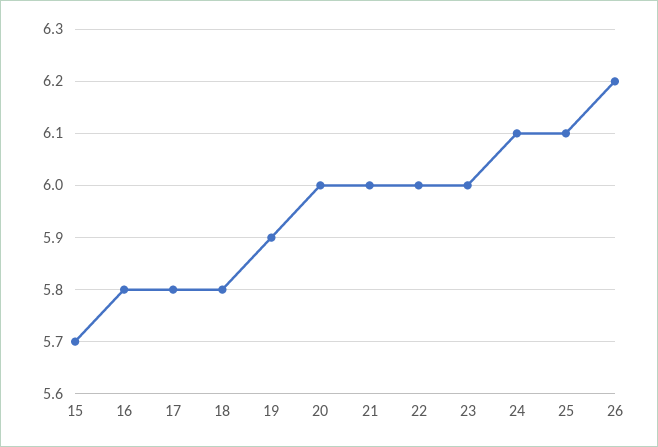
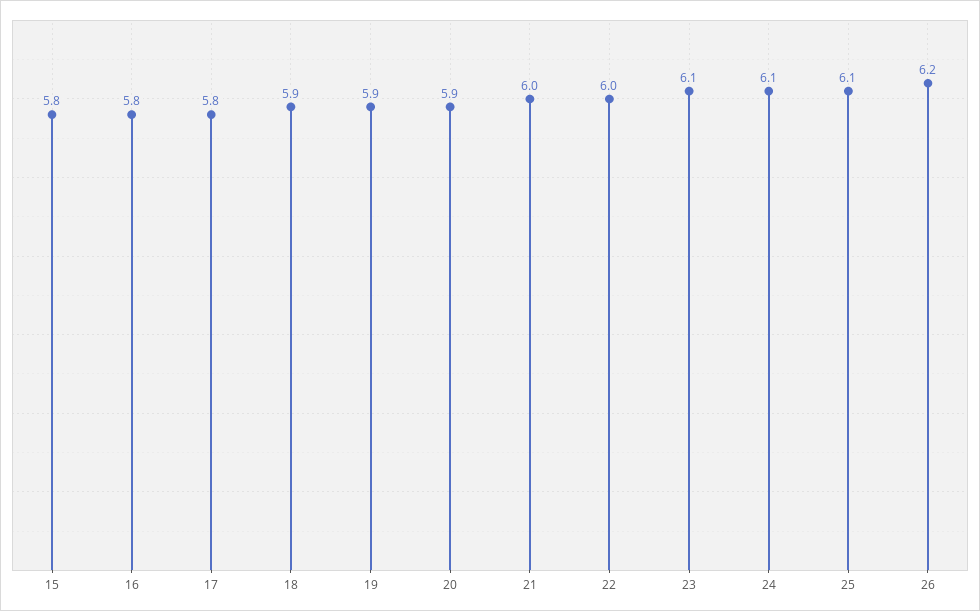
  {
-   "15": 5.7,
+   "15": 5.8,
    "16": 5.8,
    "17": 5.8,
-   "18": 5.8,
+   "18": 5.9,
    "19": 5.9,
-   "20": 6,
+   "20": 5.9,
    "21": 6,
    "22": 6,
-   "23": 6,
+   "23": 6.1,
    "24": 6.1,
    "25": 6.1,
    "26": 6.2
  }

